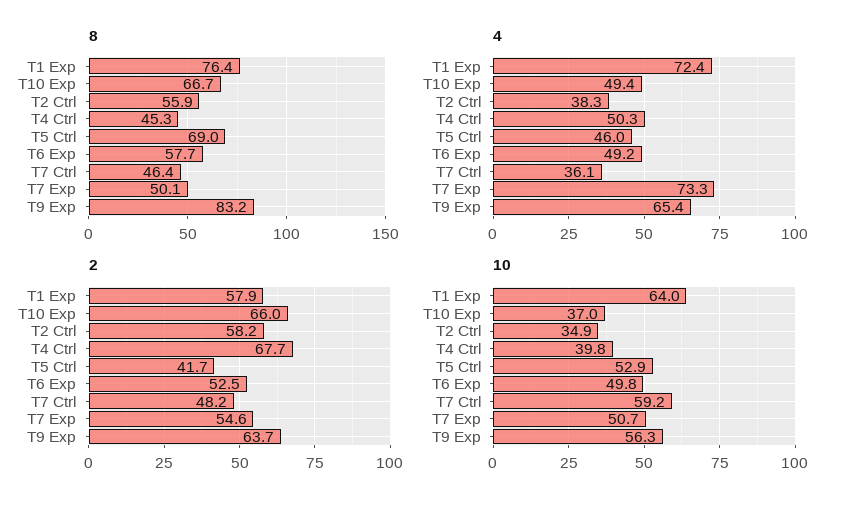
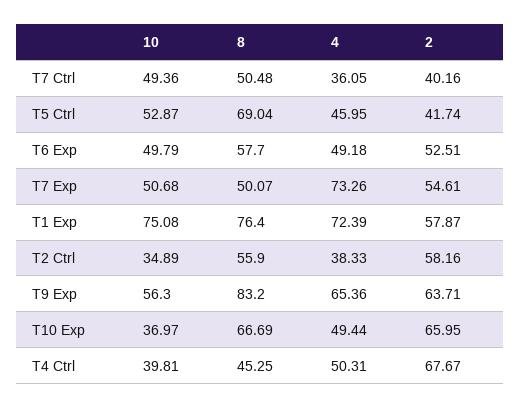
  {
    "8": {
      "T1 Exp": 76.4,
      "T10 Exp": 66.69,
      "T2 Ctrl": 55.9,
      "T4 Ctrl": 45.25,
      "T5 Ctrl": 69.04,
      "T6 Exp": 57.7,
-     "T7 Ctrl": 46.4,
+     "T7 Ctrl": 50.48,
      "T7 Exp": 50.07,
      "T9 Exp": 83.2
    },
    "4": {
      "T1 Exp": 72.39,
      "T10 Exp": 49.44,
      "T2 Ctrl": 38.33,
      "T4 Ctrl": 50.31,
      "T5 Ctrl": 45.95,
      "T6 Exp": 49.18,
      "T7 Ctrl": 36.05,
      "T7 Exp": 73.26,
      "T9 Exp": 65.36
    },
    "2": {
      "T1 Exp": 57.87,
      "T10 Exp": 65.95,
      "T2 Ctrl": 58.16,
      "T4 Ctrl": 67.67,
      "T5 Ctrl": 41.74,
      "T6 Exp": 52.51,
-     "T7 Ctrl": 48.2,
+     "T7 Ctrl": 40.16,
      "T7 Exp": 54.61,
      "T9 Exp": 63.71
    },
    "10": {
-     "T1 Exp": 64,
+     "T1 Exp": 75.08,
      "T10 Exp": 36.97,
      "T2 Ctrl": 34.89,
      "T4 Ctrl": 39.81,
      "T5 Ctrl": 52.87,
      "T6 Exp": 49.79,
-     "T7 Ctrl": 59.2,
+     "T7 Ctrl": 49.36,
      "T7 Exp": 50.68,
      "T9 Exp": 56.3
    }
  }

